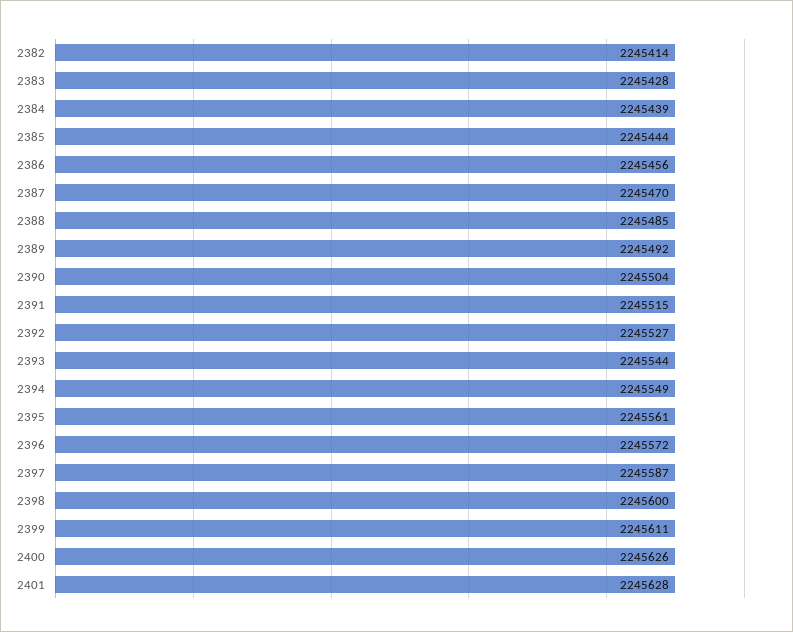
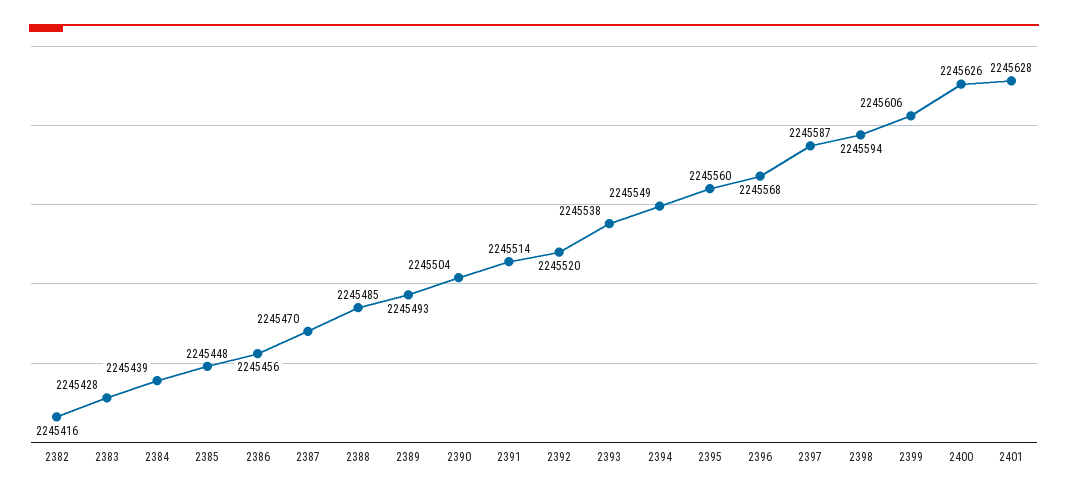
  {
-   "2382": 2245414,
+   "2382": 2245416,
    "2383": 2245428,
    "2384": 2245439,
-   "2385": 2245444,
+   "2385": 2245448,
    "2386": 2245456,
    "2387": 2245470,
    "2388": 2245485,
-   "2389": 2245492,
+   "2389": 2245493,
    "2390": 2245504,
-   "2391": 2245515,
+   "2391": 2245514,
-   "2392": 2245527,
+   "2392": 2245520,
-   "2393": 2245544,
+   "2393": 2245538,
    "2394": 2245549,
-   "2395": 2245561,
+   "2395": 2245560,
-   "2396": 2245572,
+   "2396": 2245568,
    "2397": 2245587,
-   "2398": 2245600,
+   "2398": 2245594,
-   "2399": 2245611,
+   "2399": 2245606,
    "2400": 2245626,
    "2401": 2245628
  }

